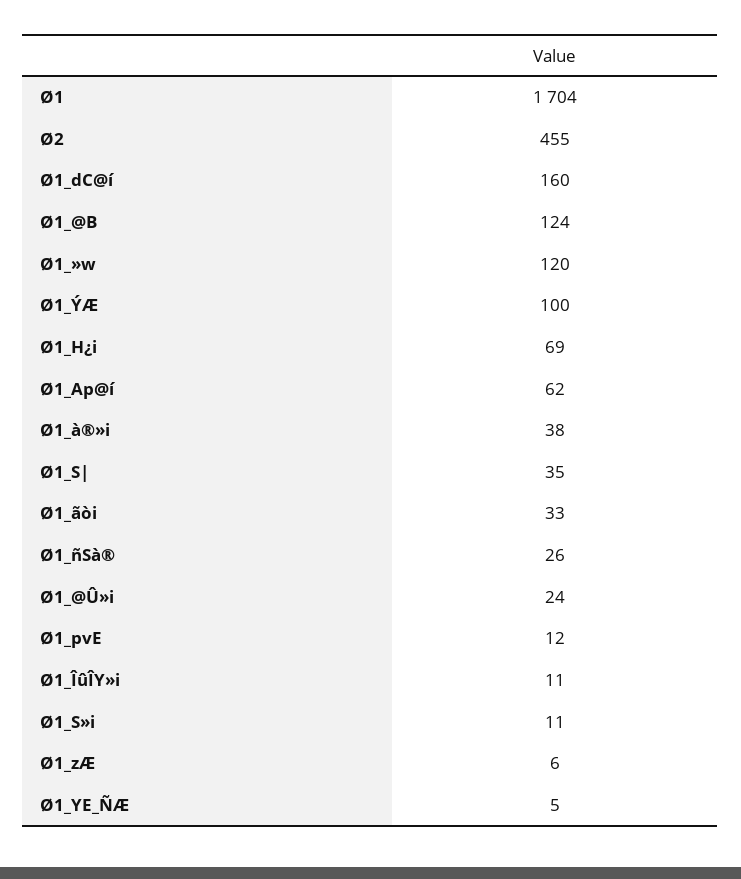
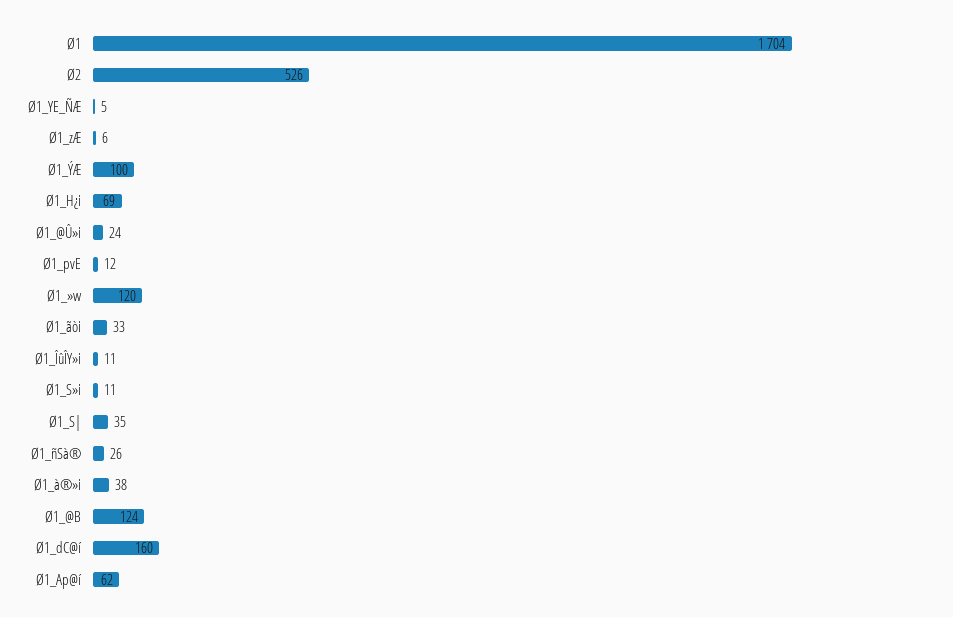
  {
    "Ø1": 1704,
-   "Ø2": 455,
+   "Ø2": 526,
    "Ø1_dC@í": 160,
    "Ø1_@B": 124,
    "Ø1_»w": 120,
    "Ø1_ÝÆ": 100,
    "Ø1_H¿i": 69,
    "Ø1_Ap@í": 62,
    "Ø1_à®»i": 38,
    "Ø1_S|": 35,
    "Ø1_ãòi": 33,
    "Ø1_ñSà®": 26,
    "Ø1_@Û»i": 24,
    "Ø1_pvE": 12,
    "Ø1_ÎûÎY»i": 11,
    "Ø1_S»i": 11,
    "Ø1_zÆ": 6,
    "Ø1_YE_ÑÆ": 5
  }

